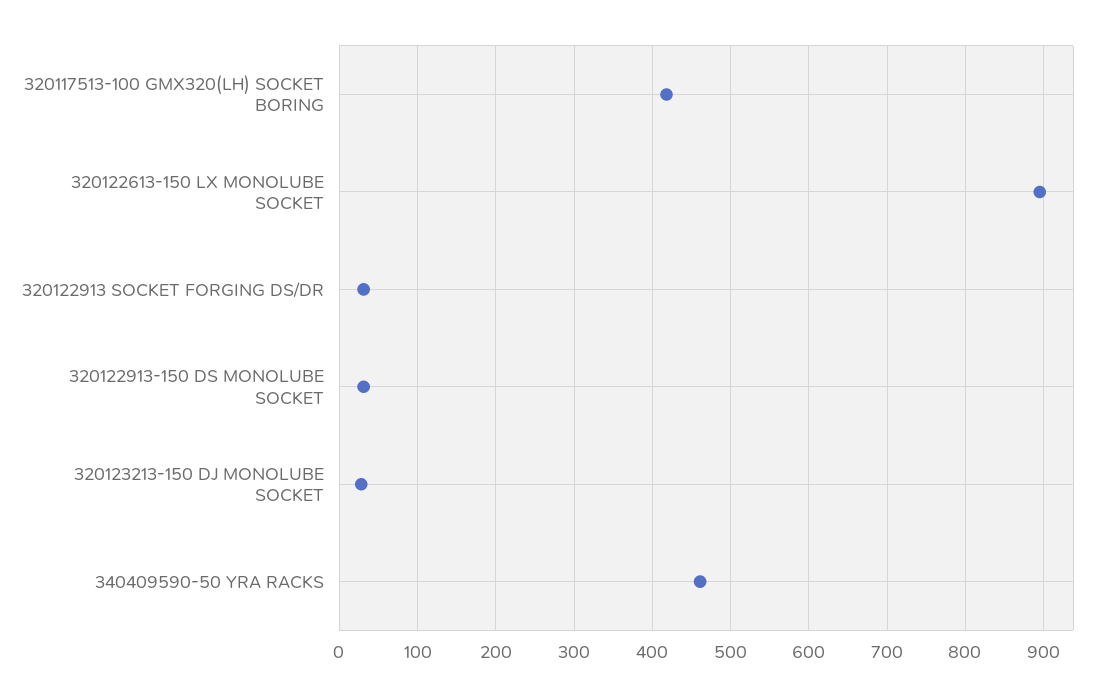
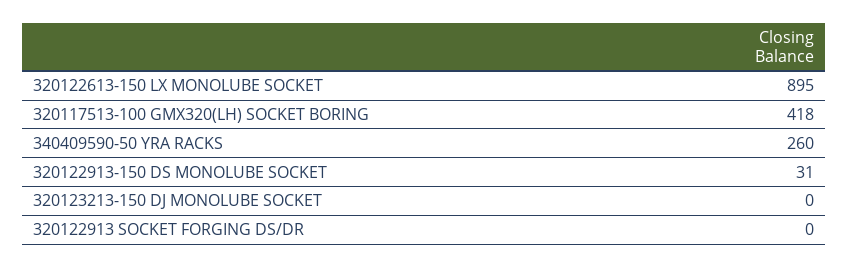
  {
    "320117513-100 GMX320(LH) SOCKET BORING": 418,
    "320122613-150 LX MONOLUBE SOCKET": 895,
-   "320122913 SOCKET FORGING DS/DR": 30,
+   "320122913 SOCKET FORGING DS/DR": 0,
    "320122913-150 DS MONOLUBE SOCKET": 31,
-   "320123213-150 DJ MONOLUBE SOCKET": 30,
+   "320123213-150 DJ MONOLUBE SOCKET": 0,
-   "340409590-50 YRA RACKS": 460
+   "340409590-50 YRA RACKS": 260
  }

